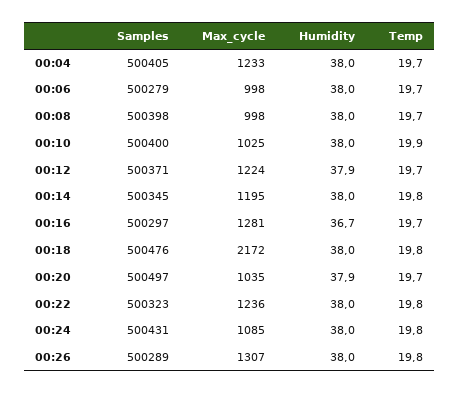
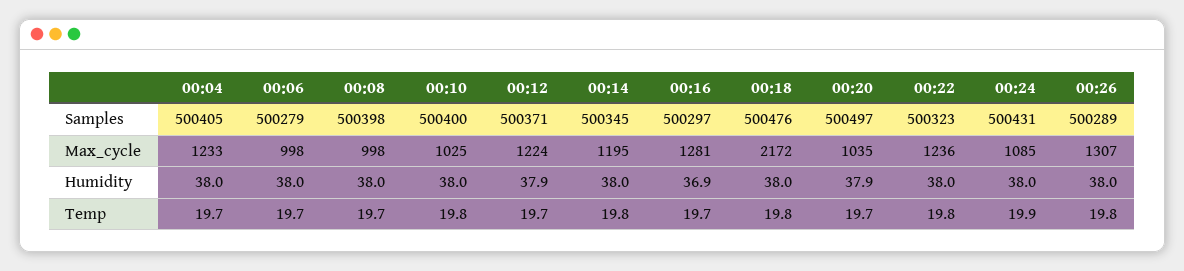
  {
    "Samples": {
      "00:04": 500405,
      "00:06": 500279,
      "00:08": 500398,
      "00:10": 500400,
      "00:12": 500371,
      "00:14": 500345,
      "00:16": 500297,
      "00:18": 500476,
      "00:20": 500497,
      "00:22": 500323,
      "00:24": 500431,
      "00:26": 500289
    },
    "Max_cycle": {
      "00:04": 1233,
      "00:06": 998,
      "00:08": 998,
      "00:10": 1025,
      "00:12": 1224,
      "00:14": 1195,
      "00:16": 1281,
      "00:18": 2172,
      "00:20": 1035,
      "00:22": 1236,
      "00:24": 1085,
      "00:26": 1307
    },
    "Humidity": {
      "00:04": 38,
      "00:06": 38,
      "00:08": 38,
      "00:10": 38,
      "00:12": 37.9,
      "00:14": 38,
-     "00:16": 36.7,
+     "00:16": 36.9,
      "00:18": 38,
      "00:20": 37.9,
      "00:22": 38,
      "00:24": 38,
      "00:26": 38
    },
    "Temp": {
      "00:04": 19.7,
      "00:06": 19.7,
      "00:08": 19.7,
-     "00:10": 19.9,
+     "00:10": 19.8,
      "00:12": 19.7,
      "00:14": 19.8,
      "00:16": 19.7,
      "00:18": 19.8,
      "00:20": 19.7,
      "00:22": 19.8,
-     "00:24": 19.8,
+     "00:24": 19.9,
      "00:26": 19.8
    }
  }

